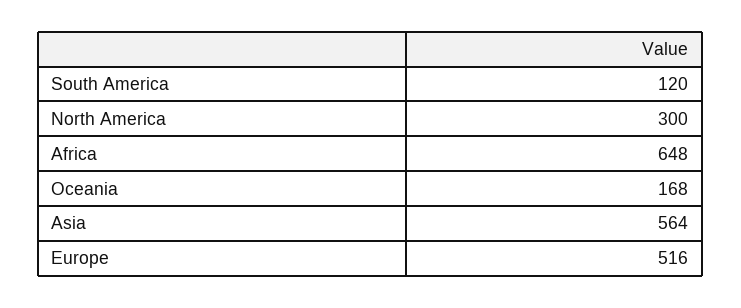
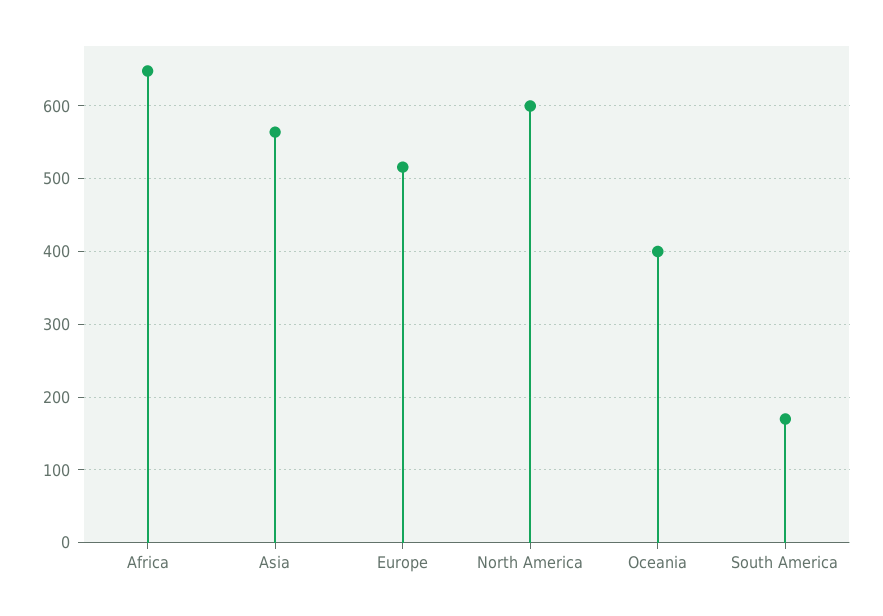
  {
-   "South America": 120,
+   "South America": 170,
-   "North America": 300,
+   "North America": 600,
    "Africa": 648,
-   "Oceania": 168,
+   "Oceania": 400,
    "Asia": 564,
    "Europe": 516
  }

